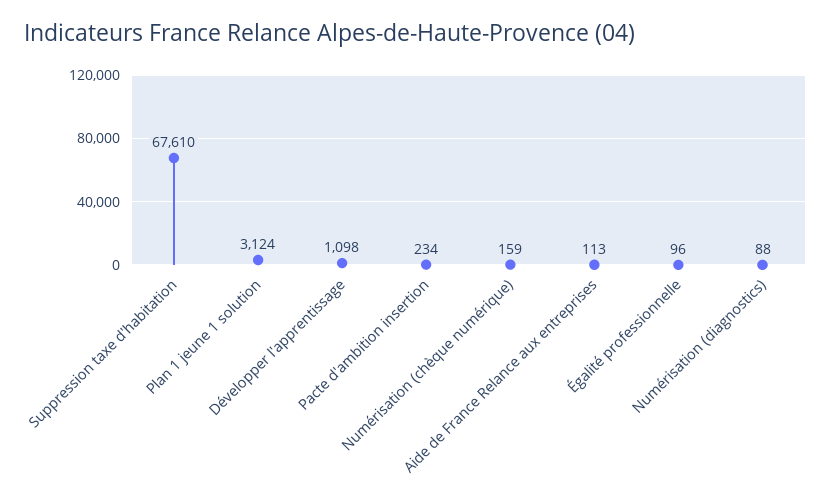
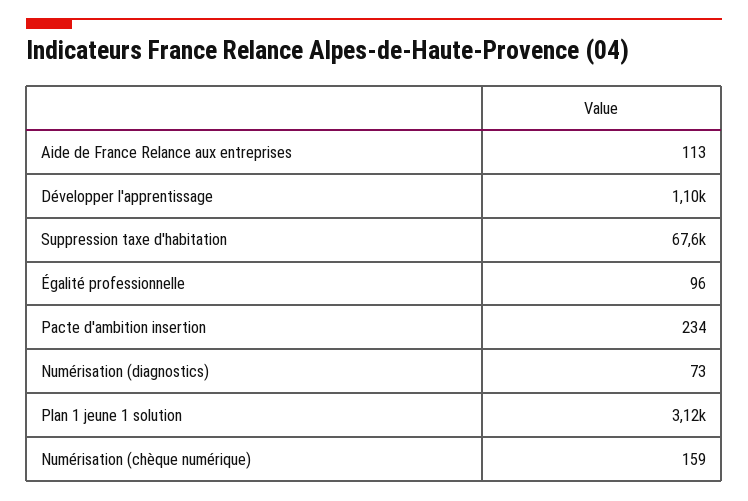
  {
    "Suppression taxe d'habitation": 67610,
    "Plan 1 jeune 1 solution": 3124,
    "Développer l'apprentissage": 1098,
    "Pacte d'ambition insertion": 234,
    "Numérisation (chèque numérique)": 159,
    "Aide de France Relance aux entreprises": 113,
    "Égalité professionnelle": 96,
-   "Numérisation (diagnostics)": 88
+   "Numérisation (diagnostics)": 73
  }

